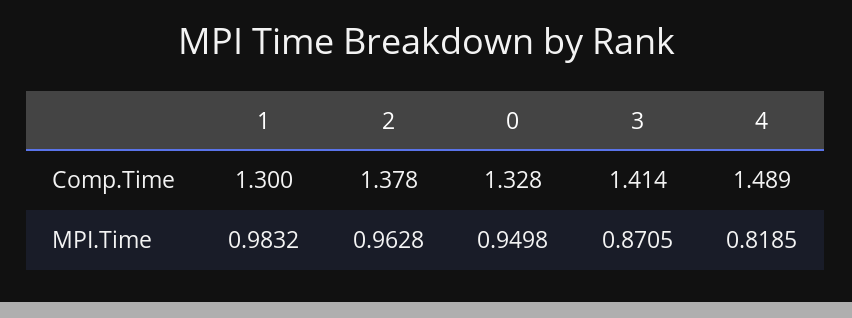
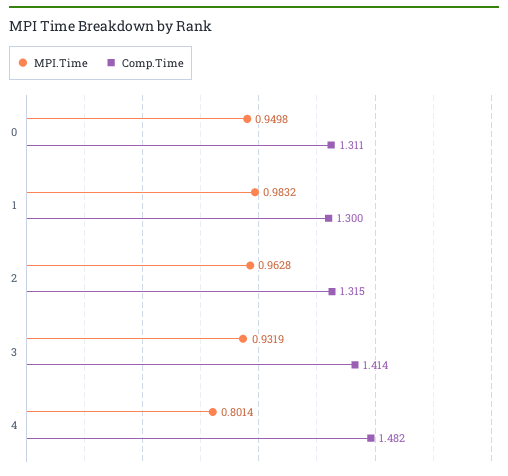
  {
    "Comp.Time": {
      "1": 1.3,
-     "2": 1.378,
+     "2": 1.315,
-     "0": 1.328,
+     "0": 1.311,
      "3": 1.414,
-     "4": 1.489
+     "4": 1.482
    },
    "MPI.Time": {
      "1": 0.9832,
      "2": 0.9628,
      "0": 0.9498,
-     "3": 0.8705,
+     "3": 0.9319,
-     "4": 0.8185
+     "4": 0.8014
    }
  }

